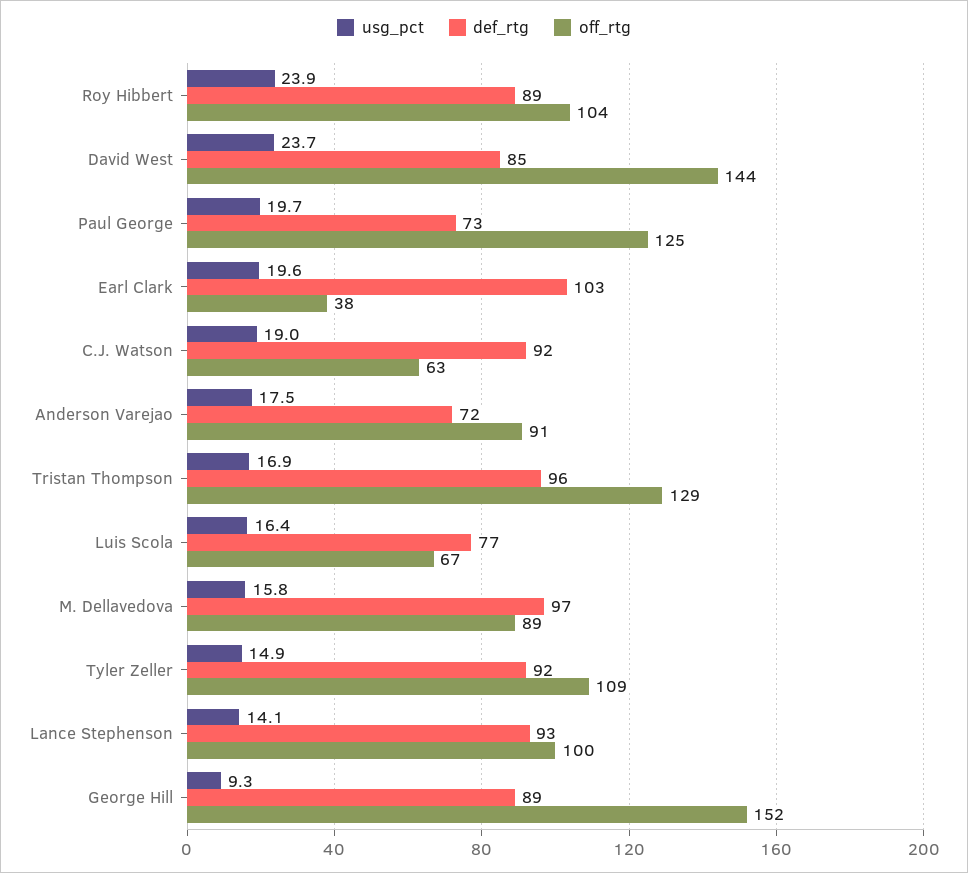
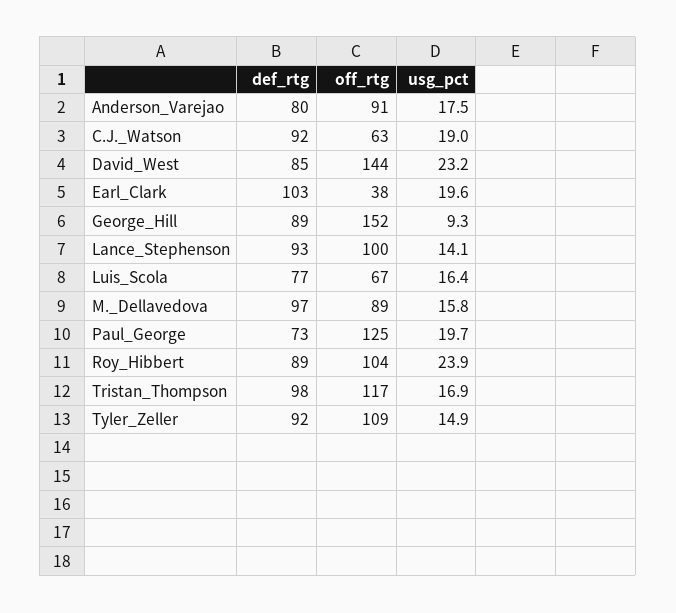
  {
    "usg_pct": {
      "Roy Hibbert": 23.9,
-     "David West": 23.7,
+     "David West": 23.2,
      "Paul George": 19.7,
      "Earl Clark": 19.6,
      "C.J. Watson": 19,
      "Anderson Varejao": 17.5,
      "Tristan Thompson": 16.9,
      "Luis Scola": 16.4,
      "M. Dellavedova": 15.8,
      "Tyler Zeller": 14.9,
      "Lance Stephenson": 14.1,
      "George Hill": 9.3
    },
    "def_rtg": {
      "Roy Hibbert": 89,
      "David West": 85,
      "Paul George": 73,
      "Earl Clark": 103,
      "C.J. Watson": 92,
-     "Anderson Varejao": 72,
+     "Anderson Varejao": 80,
-     "Tristan Thompson": 96,
+     "Tristan Thompson": 98,
      "Luis Scola": 77,
      "M. Dellavedova": 97,
      "Tyler Zeller": 92,
      "Lance Stephenson": 93,
      "George Hill": 89
    },
    "off_rtg": {
      "Roy Hibbert": 104,
      "David West": 144,
      "Paul George": 125,
      "Earl Clark": 38,
      "C.J. Watson": 63,
      "Anderson Varejao": 91,
-     "Tristan Thompson": 129,
+     "Tristan Thompson": 117,
      "Luis Scola": 67,
      "M. Dellavedova": 89,
      "Tyler Zeller": 109,
      "Lance Stephenson": 100,
      "George Hill": 152
    }
  }

